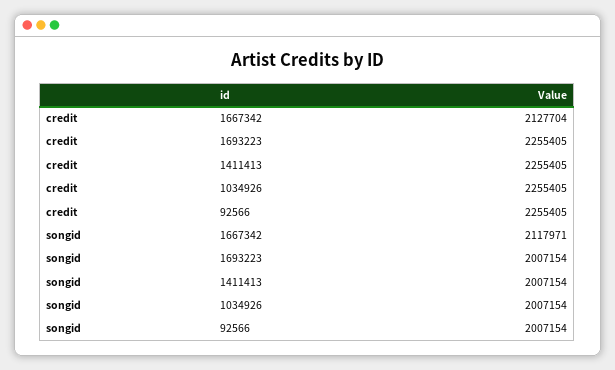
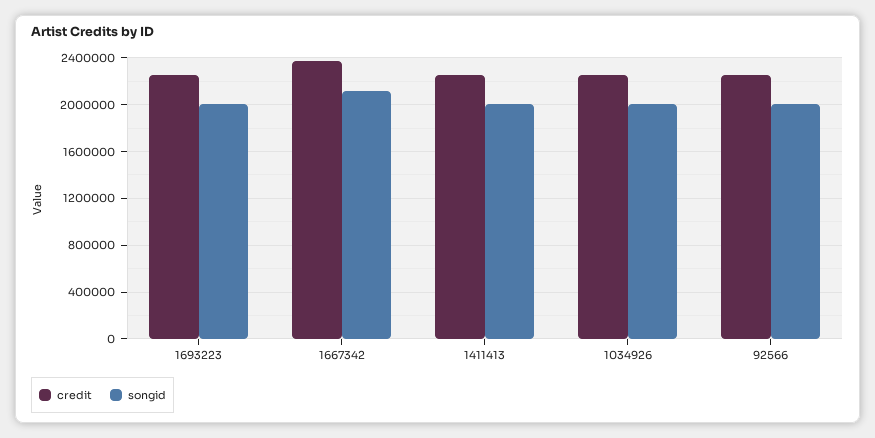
  {
    "credit": {
-     "1667342": 2127704,
+     "1667342": 2400000,
      "1693223": 2255405,
      "1411413": 2255405,
      "1034926": 2255405,
      "92566": 2255405
    },
    "songid": {
      "1667342": 2117971,
      "1693223": 2007154,
      "1411413": 2007154,
      "1034926": 2007154,
      "92566": 2007154
    }
  }

